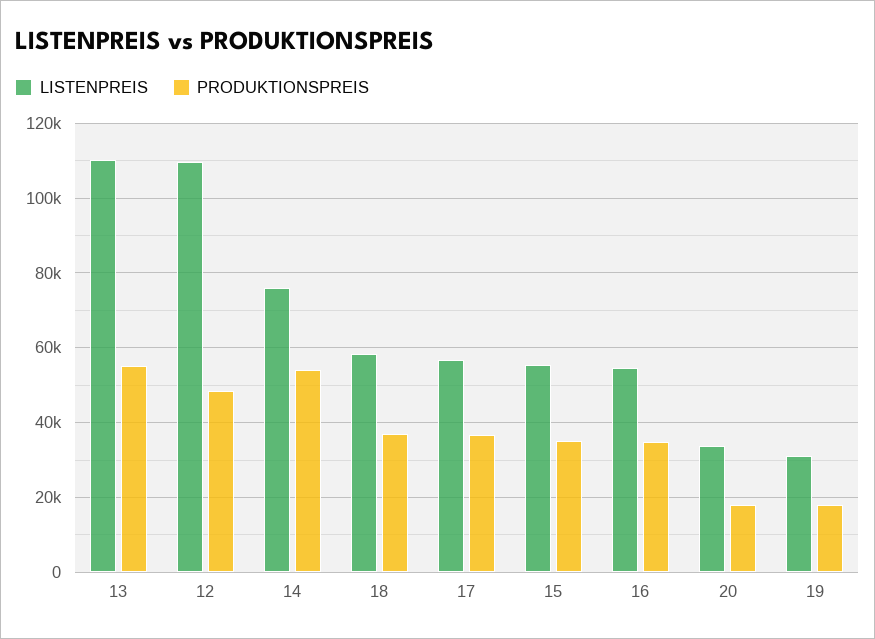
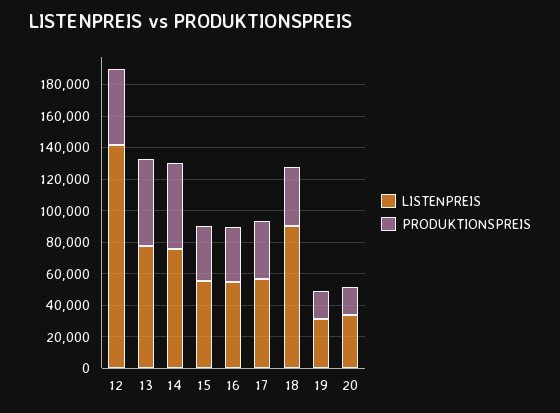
  {
    "LISTENPREIS": {
-     "13": 110000,
+     "13": 80000,
-     "12": 110000,
+     "12": 140000,
      "14": 76000,
-     "18": 58000,
+     "18": 90000,
      "17": 56000,
      "15": 56000,
      "16": 54000,
      "20": 34000,
      "19": 32000
    },
    "PRODUKTIONSPREIS": {
      "13": 56000,
      "12": 48000,
      "14": 54000,
      "18": 38000,
      "17": 36000,
      "15": 36000,
      "16": 34000,
      "20": 18000,
      "19": 18000
    }
  }

